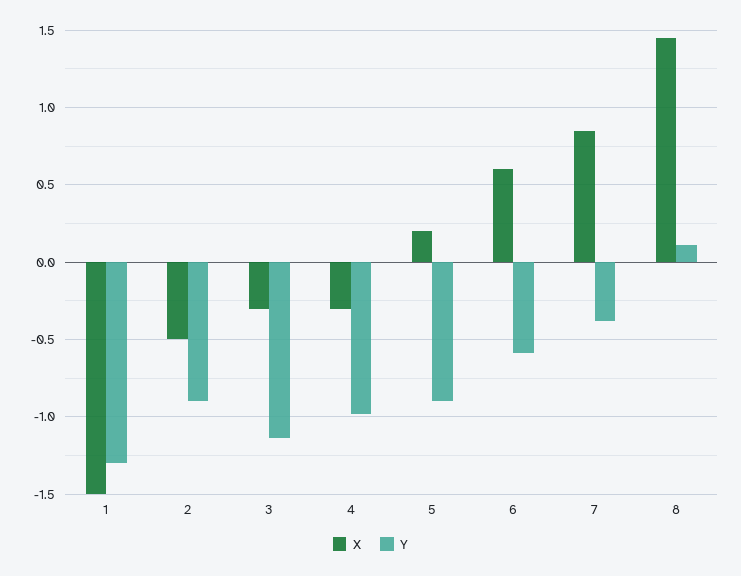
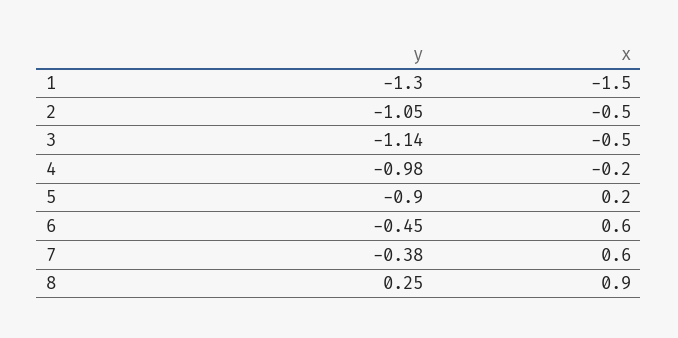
  {
    "X": {
      "1": -1.5,
      "2": -0.5,
-     "3": -0.3,
+     "3": -0.5,
-     "4": -0.3,
+     "4": -0.2,
      "5": 0.2,
      "6": 0.6,
-     "7": 0.85,
+     "7": 0.6,
-     "8": 1.45
+     "8": 0.9
    },
    "Y": {
      "1": -1.3,
-     "2": -0.9,
+     "2": -1.05,
      "3": -1.14,
      "4": -0.98,
      "5": -0.9,
-     "6": -0.6,
+     "6": -0.45,
      "7": -0.38,
-     "8": 0.1
+     "8": 0.25
    }
  }

